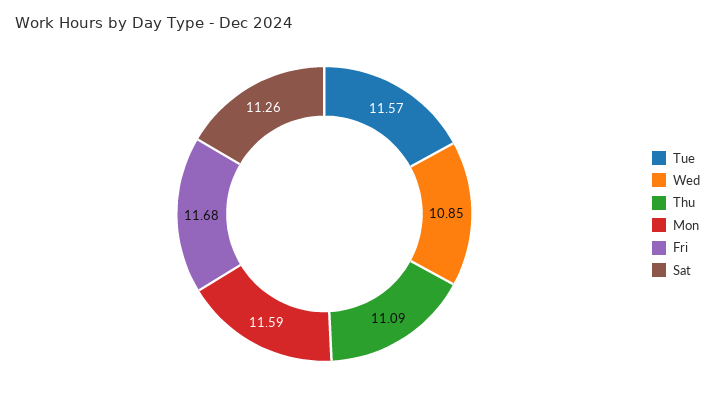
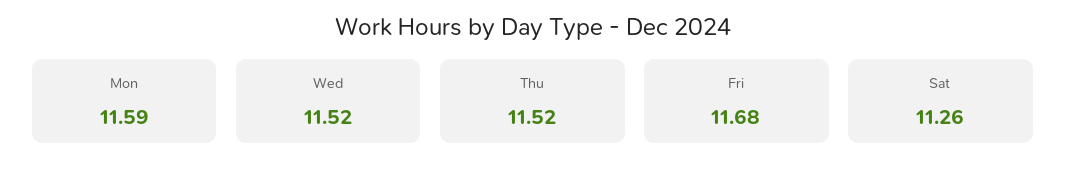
  {
-   "Tue": 11.57,
-   "Wed": 10.85,
+   "Wed": 11.52,
-   "Thu": 11.09,
+   "Thu": 11.52,
    "Mon": 11.59,
    "Fri": 11.68,
    "Sat": 11.26
  }

